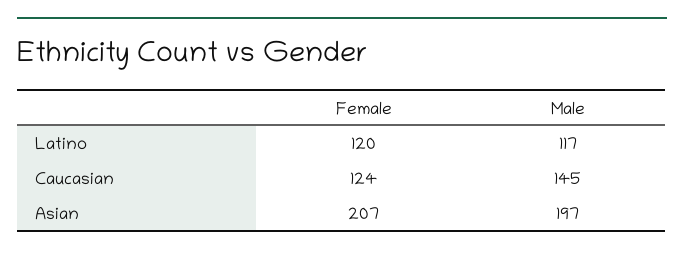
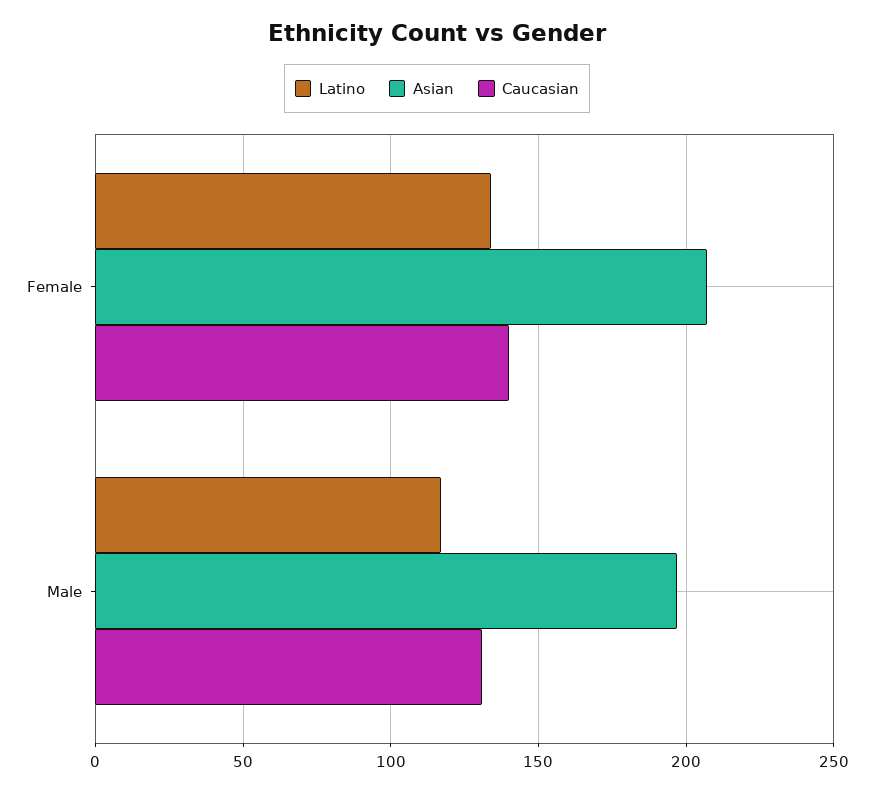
  {
    "Latino": {
-     "Female": 120,
+     "Female": 135,
      "Male": 117
    },
    "Caucasian": {
-     "Female": 124,
+     "Female": 140,
-     "Male": 145
+     "Male": 130
    },
    "Asian": {
      "Female": 207,
      "Male": 197
    }
  }

